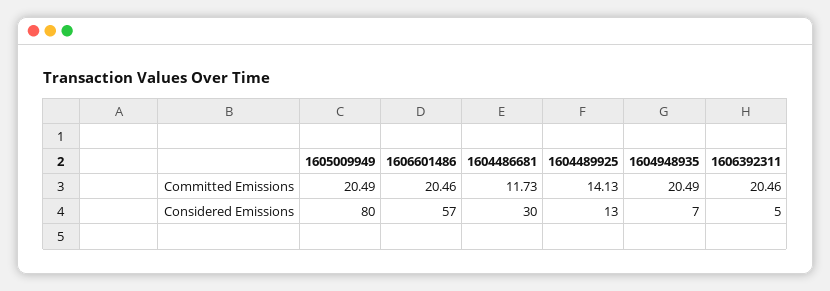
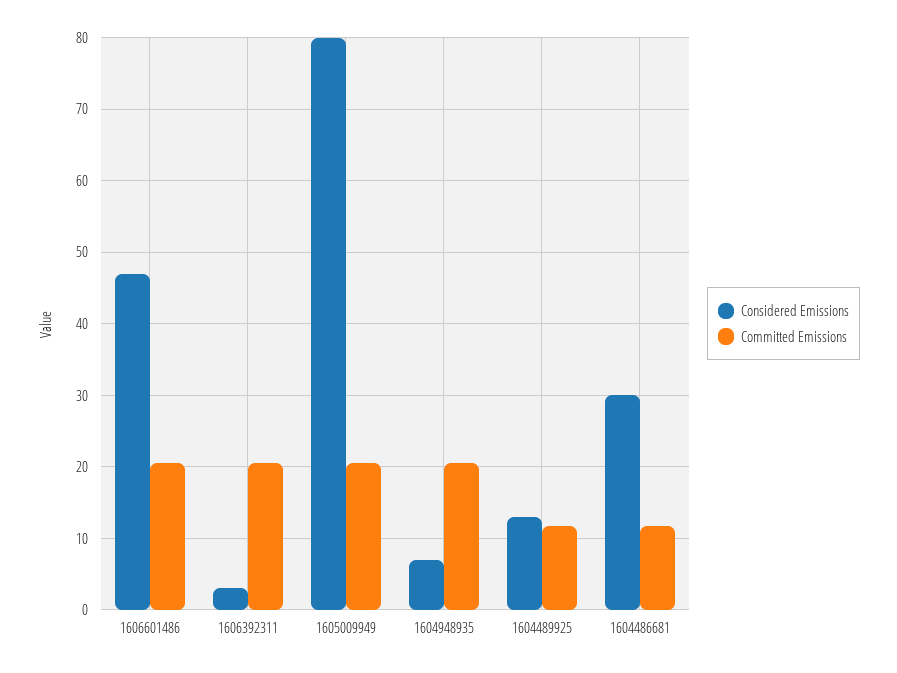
  {
    "Committed Emissions": {
      "1605009949": 20.49,
      "1606601486": 20.46,
      "1604486681": 11.73,
-     "1604489925": 14.13,
+     "1604489925": 12,
      "1604948935": 20.49,
      "1606392311": 20.46
    },
    "Considered Emissions": {
      "1605009949": 80,
-     "1606601486": 57,
+     "1606601486": 47,
      "1604486681": 30,
      "1604489925": 13,
      "1604948935": 7,
-     "1606392311": 5
+     "1606392311": 3
    }
  }

